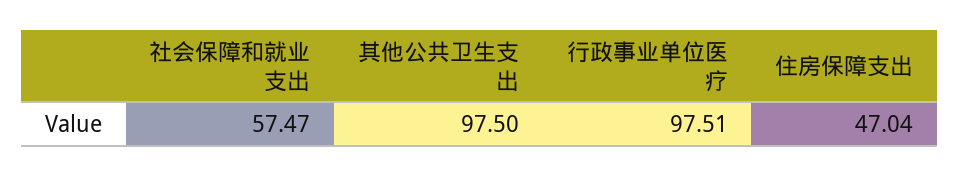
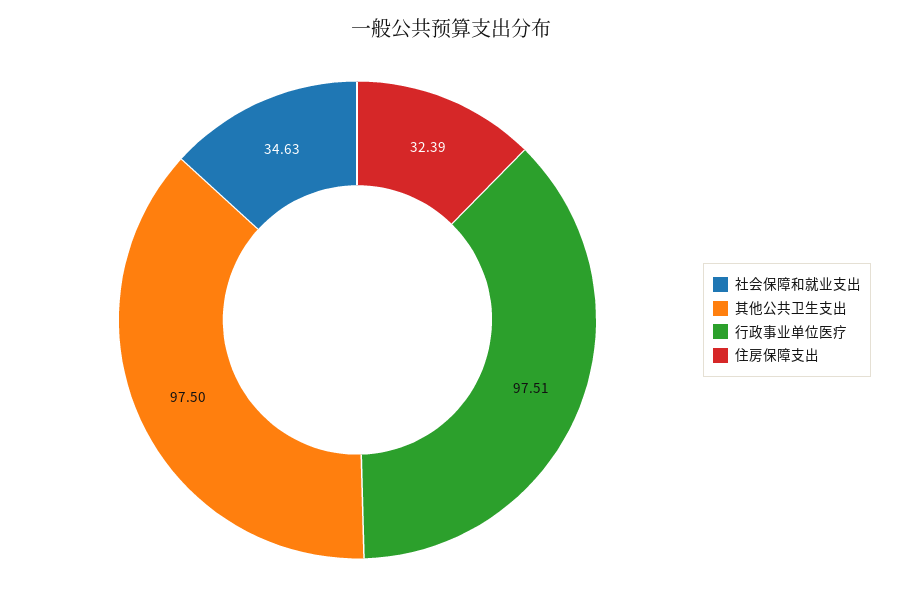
  {
-   "社会保障和就业支出": 57.47,
+   "社会保障和就业支出": 34.63,
    "其他公共卫生支出": 97.5,
    "行政事业单位医疗": 97.51,
-   "住房保障支出": 47.04
+   "住房保障支出": 32.39
  }

